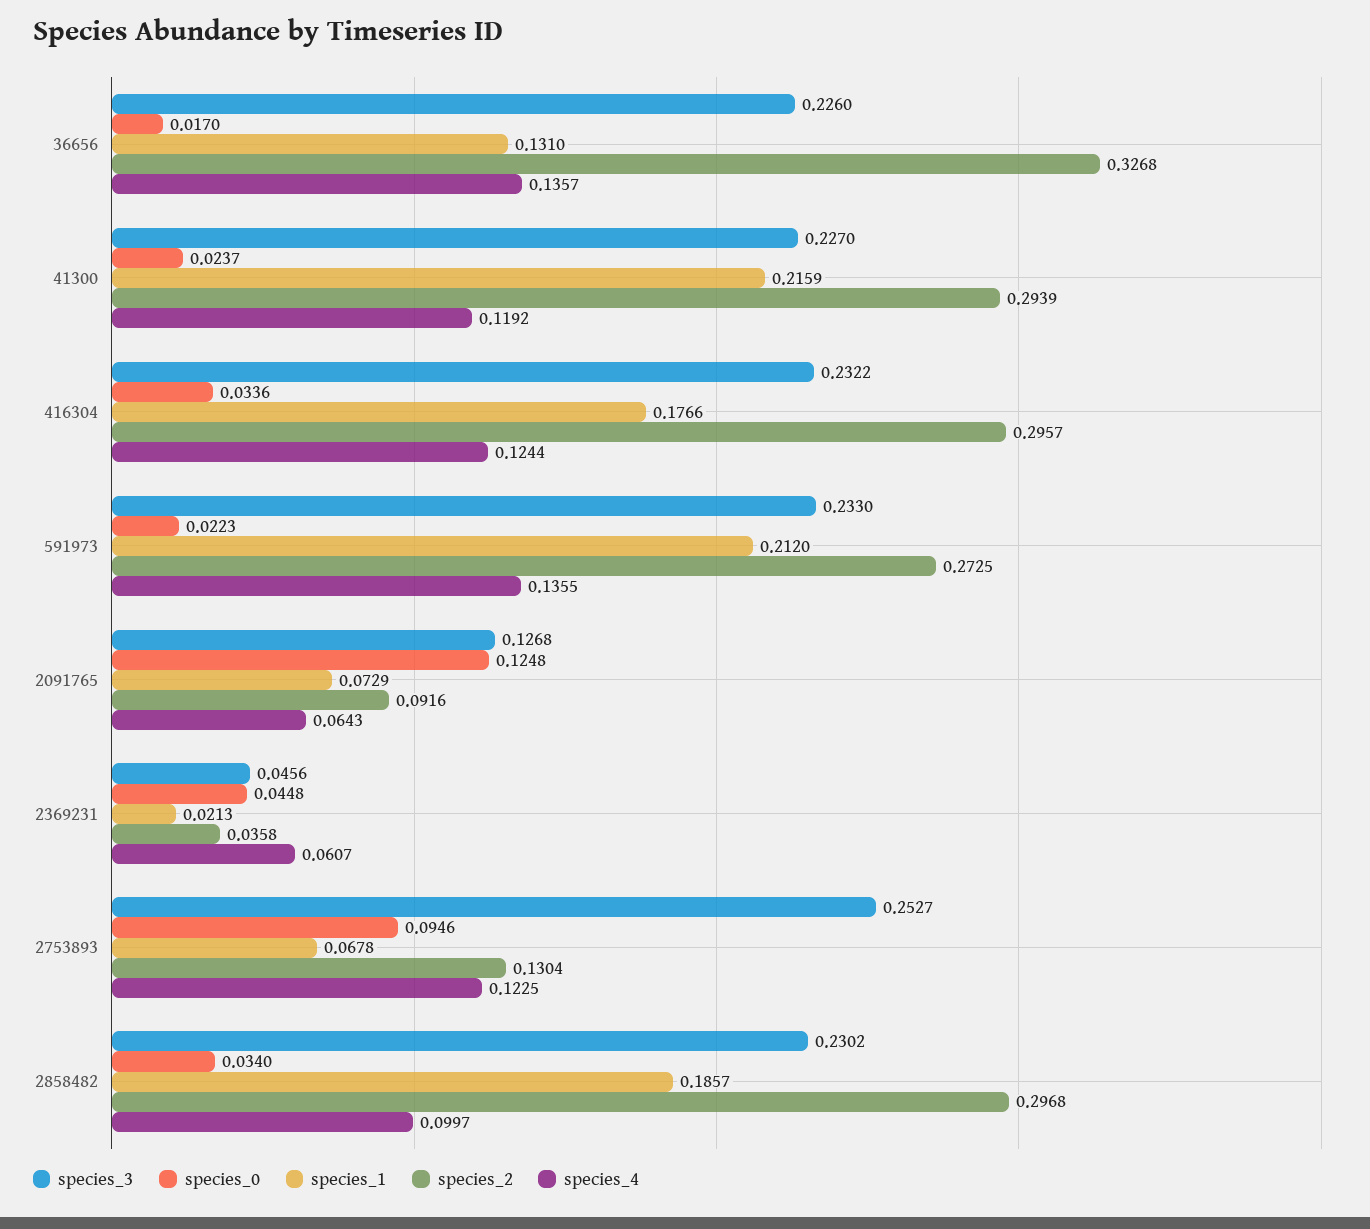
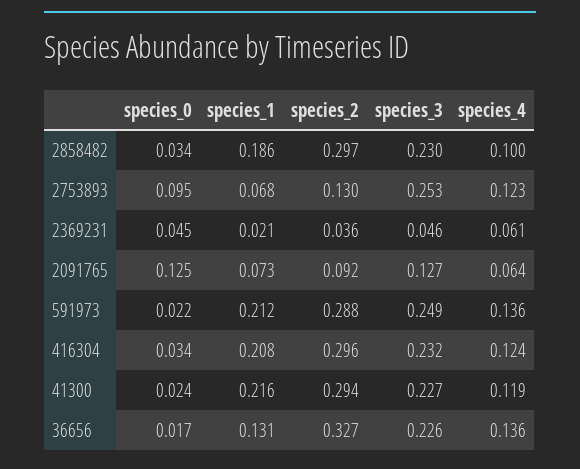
  {
    "species_3": {
      "36656": 0.226,
      "41300": 0.227,
      "416304": 0.2322,
-     "591973": 0.233,
+     "591973": 0.249,
      "2091765": 0.1268,
      "2369231": 0.0456,
      "2753893": 0.2527,
      "2858482": 0.2302
    },
    "species_0": {
      "36656": 0.017,
      "41300": 0.0237,
      "416304": 0.0336,
      "591973": 0.0223,
      "2091765": 0.1248,
      "2369231": 0.0448,
      "2753893": 0.0946,
      "2858482": 0.034
    },
    "species_1": {
      "36656": 0.131,
      "41300": 0.2159,
-     "416304": 0.1766,
+     "416304": 0.208,
      "591973": 0.212,
      "2091765": 0.0729,
      "2369231": 0.0213,
      "2753893": 0.0678,
      "2858482": 0.1857
    },
    "species_2": {
      "36656": 0.3268,
      "41300": 0.2939,
      "416304": 0.2957,
-     "591973": 0.2725,
+     "591973": 0.288,
      "2091765": 0.0916,
      "2369231": 0.0358,
      "2753893": 0.1304,
      "2858482": 0.2968
    },
    "species_4": {
      "36656": 0.1357,
      "41300": 0.1192,
      "416304": 0.1244,
      "591973": 0.1355,
      "2091765": 0.0643,
      "2369231": 0.0607,
      "2753893": 0.1225,
      "2858482": 0.0997
    }
  }

